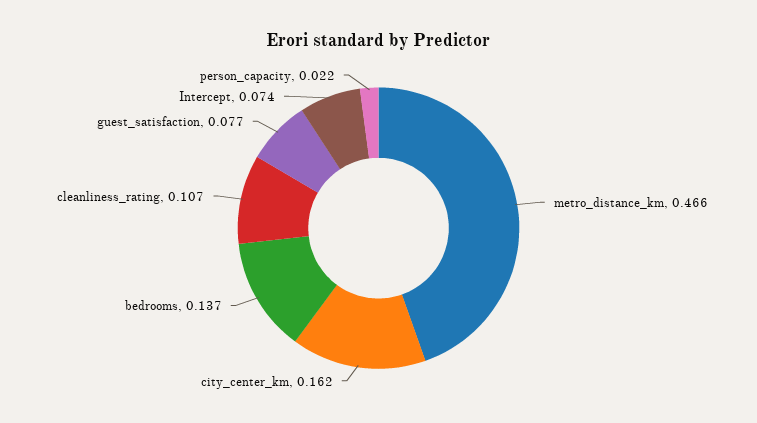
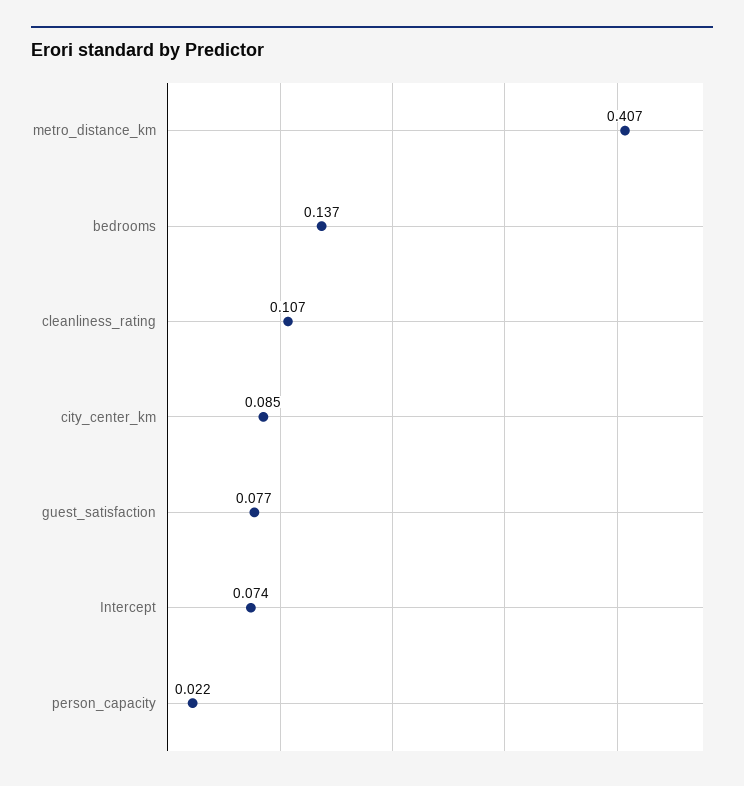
  {
-   "metro_distance_km": 0.466,
+   "metro_distance_km": 0.407,
-   "city_center_km": 0.162,
+   "city_center_km": 0.085,
    "bedrooms": 0.137,
    "cleanliness_rating": 0.107,
    "guest_satisfaction": 0.077,
    "Intercept": 0.074,
    "person_capacity": 0.022
  }

